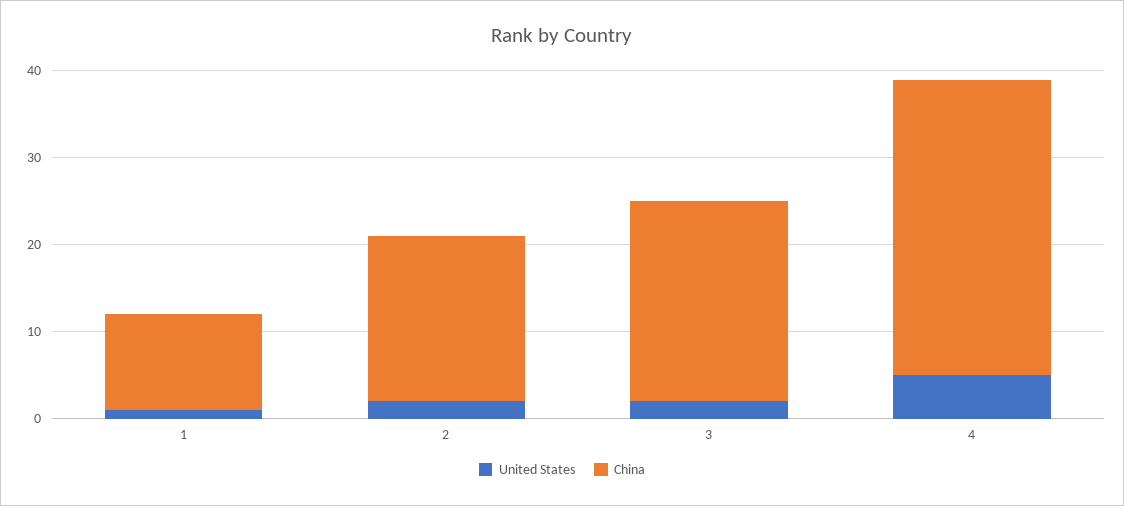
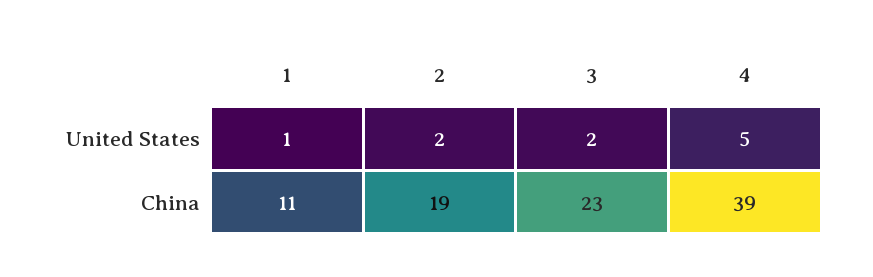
  {
    "United States": {
      "1": 1,
      "2": 2,
      "3": 2,
      "4": 5
    },
    "China": {
      "1": 11,
      "2": 19,
      "3": 23,
-     "4": 34
+     "4": 39
    }
  }

